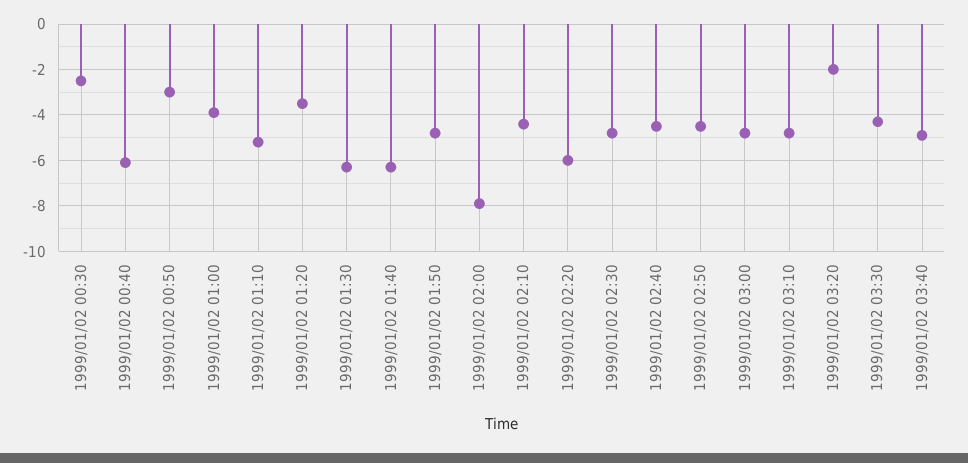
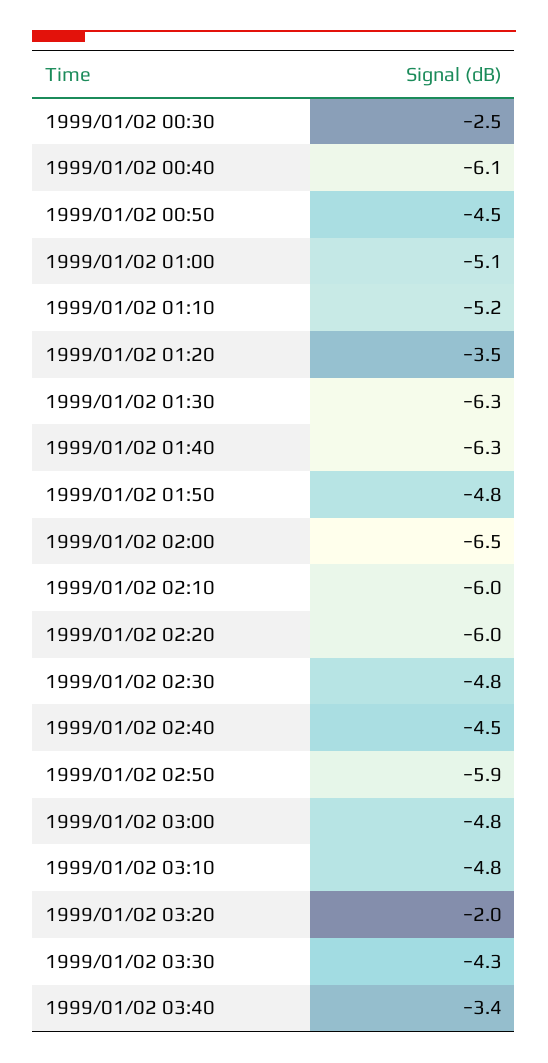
  {
    "1999/01/02 00:30": -2.5,
    "1999/01/02 00:40": -6.1,
-   "1999/01/02 00:50": -3,
+   "1999/01/02 00:50": -4.5,
-   "1999/01/02 01:00": -4,
+   "1999/01/02 01:00": -5.1,
    "1999/01/02 01:10": -5.2,
    "1999/01/02 01:20": -3.5,
    "1999/01/02 01:30": -6.3,
    "1999/01/02 01:40": -6.3,
    "1999/01/02 01:50": -4.8,
-   "1999/01/02 02:00": -8,
+   "1999/01/02 02:00": -6.5,
-   "1999/01/02 02:10": -4.5,
+   "1999/01/02 02:10": -6,
    "1999/01/02 02:20": -6,
    "1999/01/02 02:30": -4.8,
    "1999/01/02 02:40": -4.5,
-   "1999/01/02 02:50": -4.5,
+   "1999/01/02 02:50": -5.9,
    "1999/01/02 03:00": -4.8,
    "1999/01/02 03:10": -4.8,
    "1999/01/02 03:20": -2,
    "1999/01/02 03:30": -4.3,
-   "1999/01/02 03:40": -5
+   "1999/01/02 03:40": -3.4
  }

